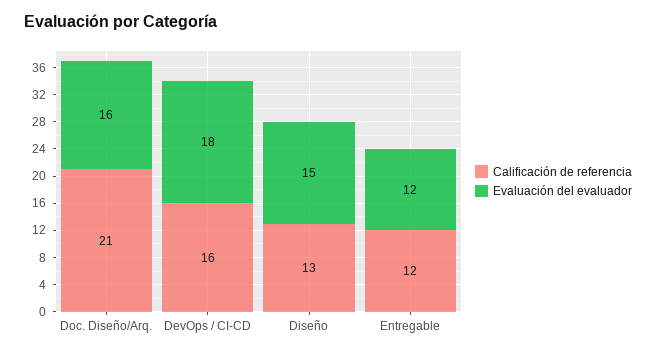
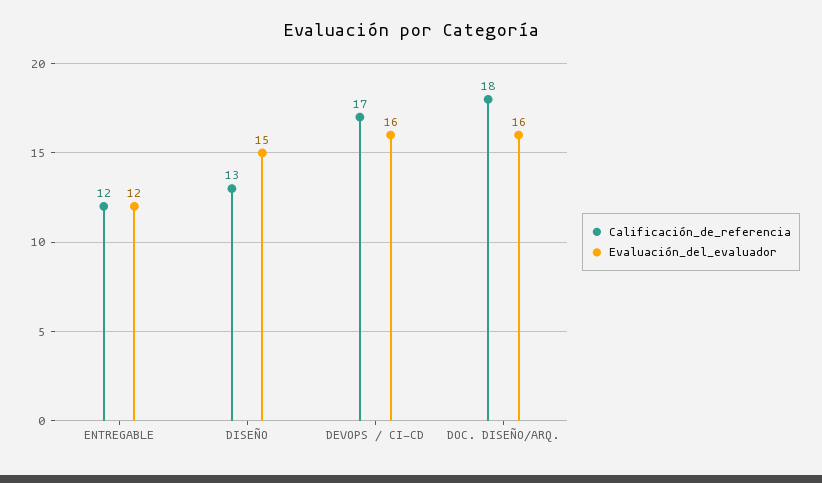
  {
    "Calificación de referencia": {
-     "Doc. Diseño/Arq.": 21,
+     "Doc. Diseño/Arq.": 18,
-     "DevOps / CI-CD": 16,
+     "DevOps / CI-CD": 17,
      "Diseño": 13,
      "Entregable": 12
    },
    "Evaluación del evaluador": {
      "Doc. Diseño/Arq.": 16,
-     "DevOps / CI-CD": 18,
+     "DevOps / CI-CD": 16,
      "Diseño": 15,
      "Entregable": 12
    }
  }

